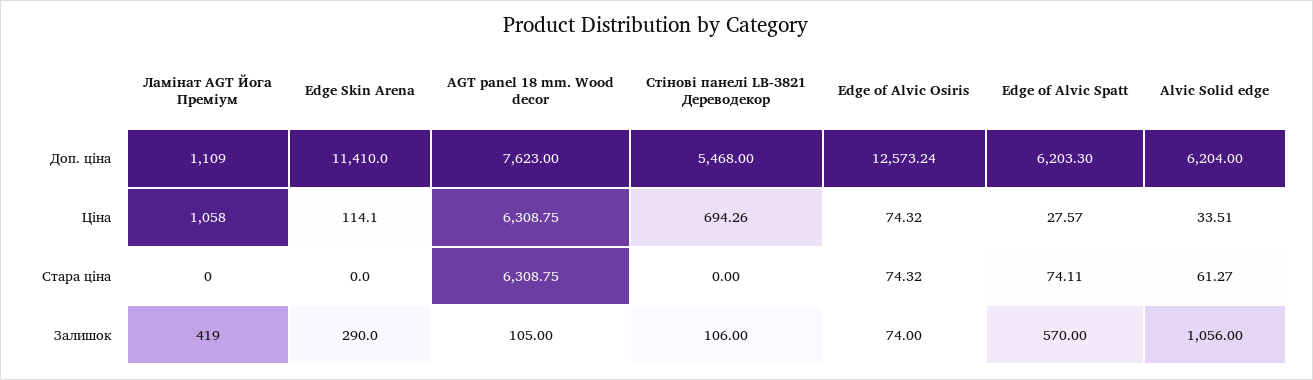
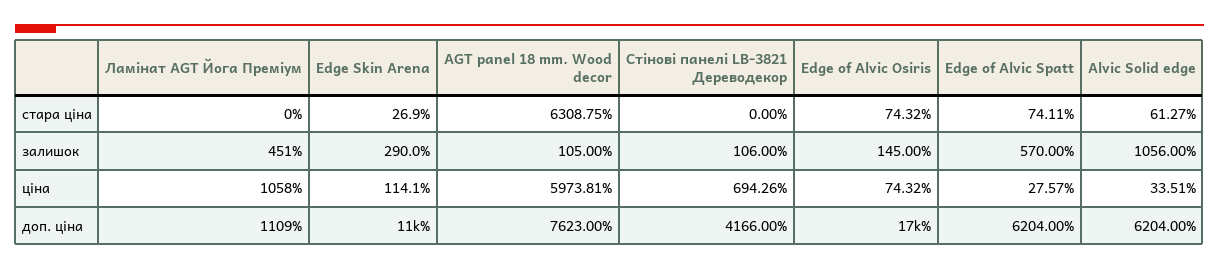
  {
    "Ламінат AGT Йога Преміум": {
      "Доп. ціна": 1109,
      "Ціна": 1058,
      "Стара ціна": 0,
-     "Залишок": 419
+     "Залишок": 451
    },
    "Edge Skin Arena": {
      "Доп. ціна": 11410,
      "Ціна": 114.1,
-     "Стара ціна": 0,
+     "Стара ціна": 26.9,
      "Залишок": 290
    },
    "AGT panel 18 mm. Wood decor": {
      "Доп. ціна": 7623,
-     "Ціна": 6308.75,
+     "Ціна": 5973.81,
      "Стара ціна": 6308.75,
      "Залишок": 105
    },
    "Стінові панелі LB-3821 Дереводекор": {
-     "Доп. ціна": 5468,
+     "Доп. ціна": 4166,
      "Ціна": 694.26,
      "Стара ціна": 0,
      "Залишок": 106
    },
    "Edge of Alvic Osiris": {
-     "Доп. ціна": 12573.24,
+     "Доп. ціна": 17000,
      "Ціна": 74.32,
      "Стара ціна": 74.32,
-     "Залишок": 74
+     "Залишок": 145
    },
    "Edge of Alvic Spatt": {
-     "Доп. ціна": 6203.3,
+     "Доп. ціна": 6204,
      "Ціна": 27.57,
      "Стара ціна": 74.11,
      "Залишок": 570
    },
    "Alvic Solid edge": {
      "Доп. ціна": 6204,
      "Ціна": 33.51,
      "Стара ціна": 61.27,
      "Залишок": 1056
    }
  }

